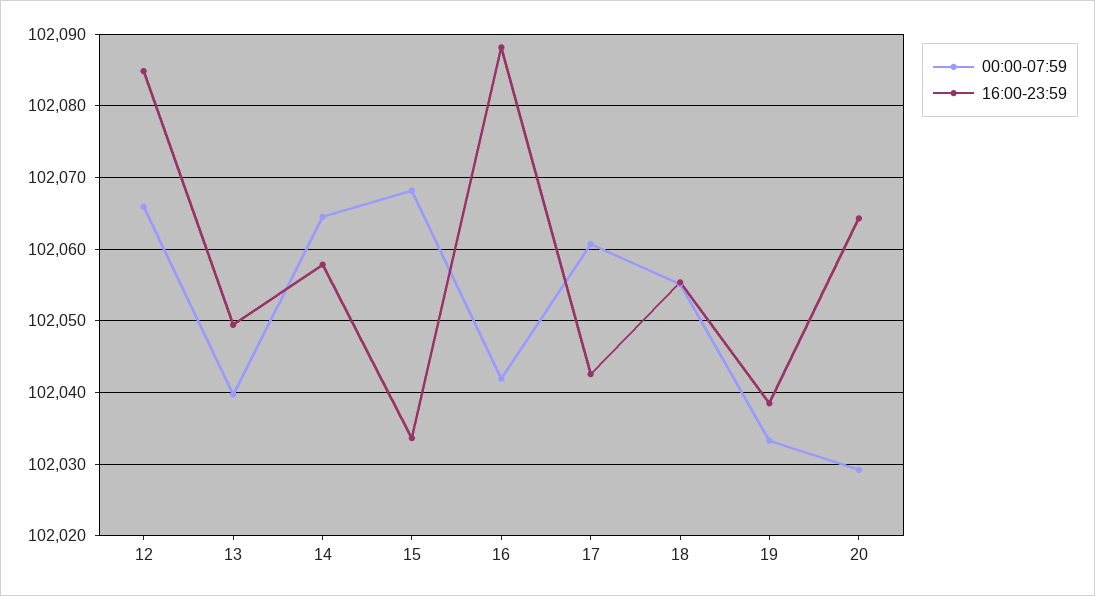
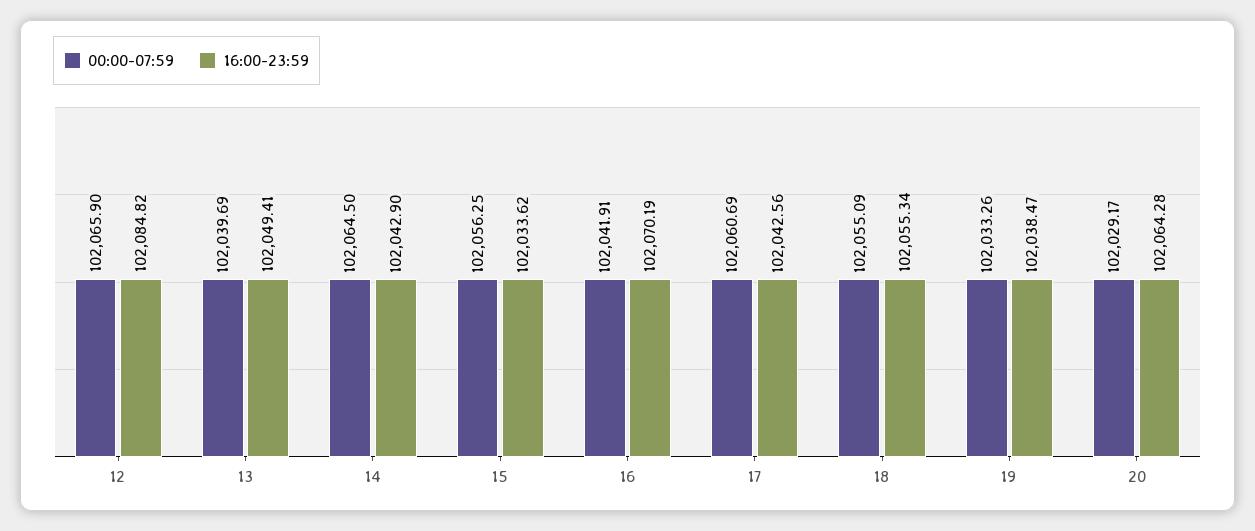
  {
    "00:00-07:59": {
      "12": 102065.9,
      "13": 102039.69,
      "14": 102064.5,
-     "15": 102068,
+     "15": 102056.25,
      "16": 102041.91,
      "17": 102060.69,
      "18": 102055.09,
      "19": 102033.26,
      "20": 102029.17
    },
    "16:00-23:59": {
      "12": 102084.82,
      "13": 102049.41,
-     "14": 102058,
+     "14": 102042.9,
      "15": 102033.62,
-     "16": 102088,
+     "16": 102070.19,
      "17": 102042.56,
      "18": 102055.34,
      "19": 102038.47,
      "20": 102064.28
    }
  }

